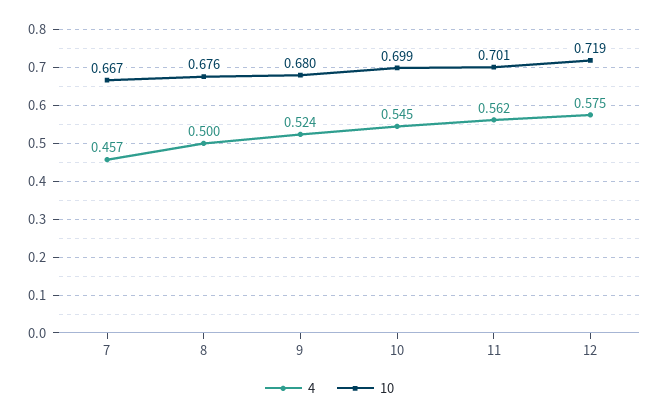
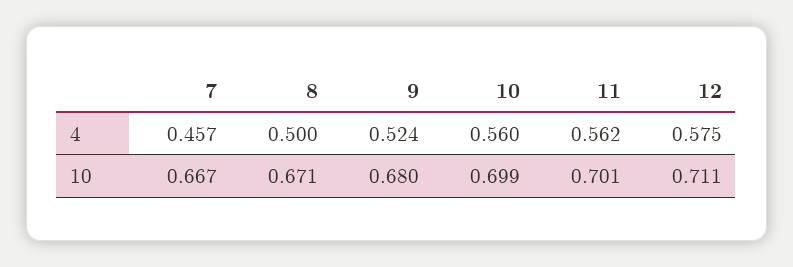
  {
    "4": {
      "7": 0.457,
      "8": 0.5,
      "9": 0.524,
-     "10": 0.545,
+     "10": 0.56,
      "11": 0.562,
      "12": 0.575
    },
    "10": {
      "7": 0.667,
-     "8": 0.676,
+     "8": 0.671,
      "9": 0.68,
      "10": 0.699,
      "11": 0.701,
-     "12": 0.719
+     "12": 0.711
    }
  }

